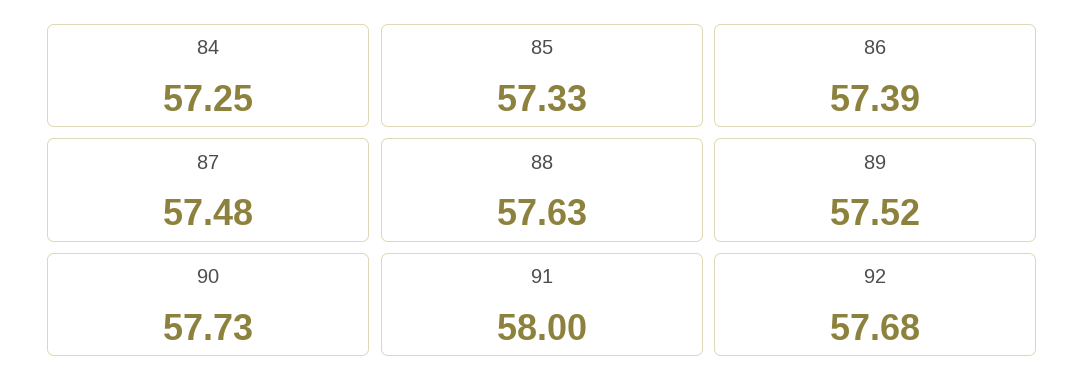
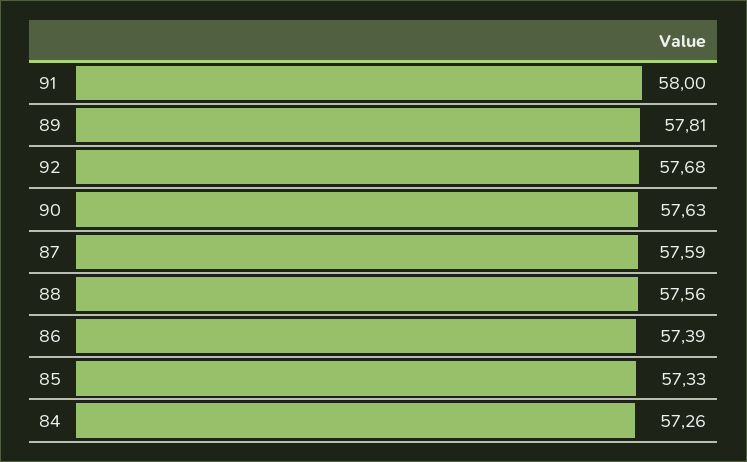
  {
-   "84": 57.25,
+   "84": 57.26,
    "85": 57.33,
    "86": 57.39,
-   "87": 57.48,
+   "87": 57.59,
-   "88": 57.63,
+   "88": 57.56,
-   "89": 57.52,
+   "89": 57.81,
-   "90": 57.73,
+   "90": 57.63,
    "91": 58,
    "92": 57.68
  }

